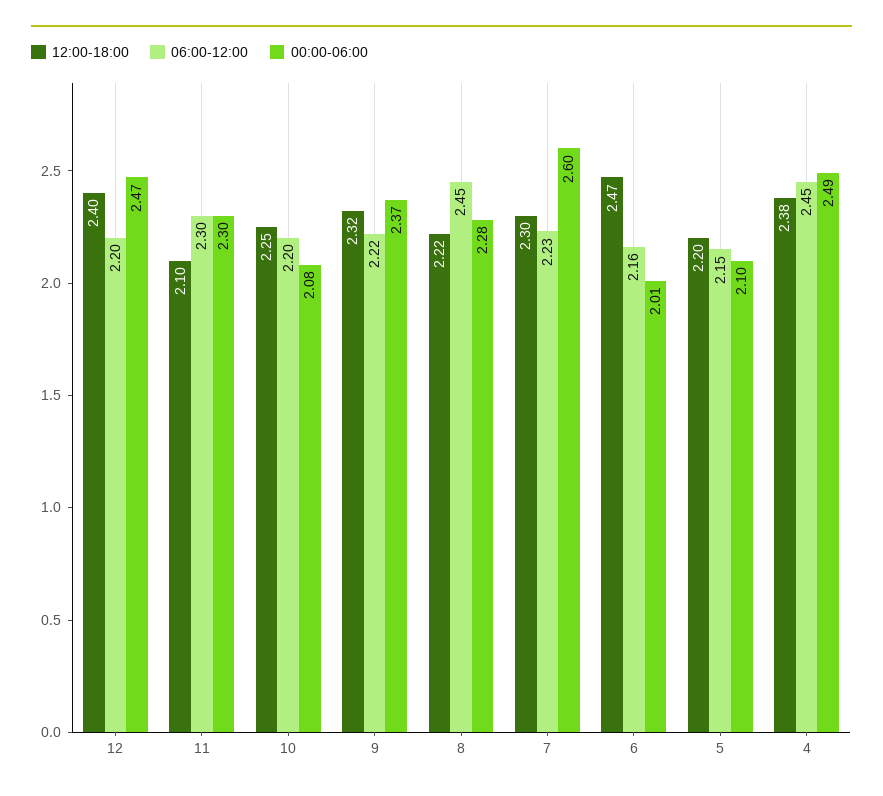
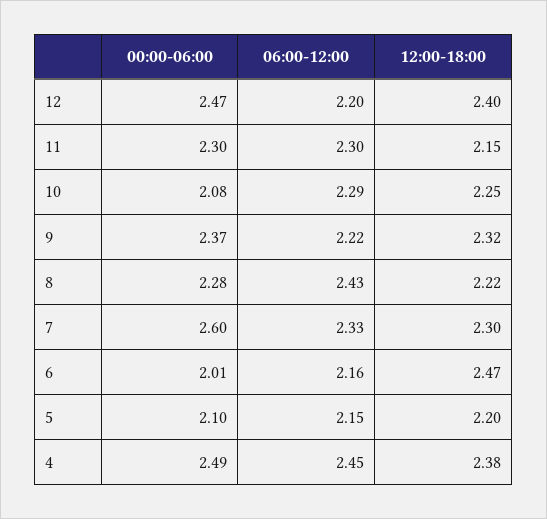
  {
    "12:00-18:00": {
      "12": 2.4,
-     "11": 2.1,
+     "11": 2.15,
      "10": 2.25,
      "9": 2.32,
      "8": 2.22,
      "7": 2.3,
      "6": 2.47,
      "5": 2.2,
      "4": 2.38
    },
    "06:00-12:00": {
      "12": 2.2,
      "11": 2.3,
-     "10": 2.2,
+     "10": 2.29,
      "9": 2.22,
-     "8": 2.45,
+     "8": 2.43,
-     "7": 2.23,
+     "7": 2.33,
      "6": 2.16,
      "5": 2.15,
      "4": 2.45
    },
    "00:00-06:00": {
      "12": 2.47,
      "11": 2.3,
      "10": 2.08,
      "9": 2.37,
      "8": 2.28,
      "7": 2.6,
      "6": 2.01,
      "5": 2.1,
      "4": 2.49
    }
  }

